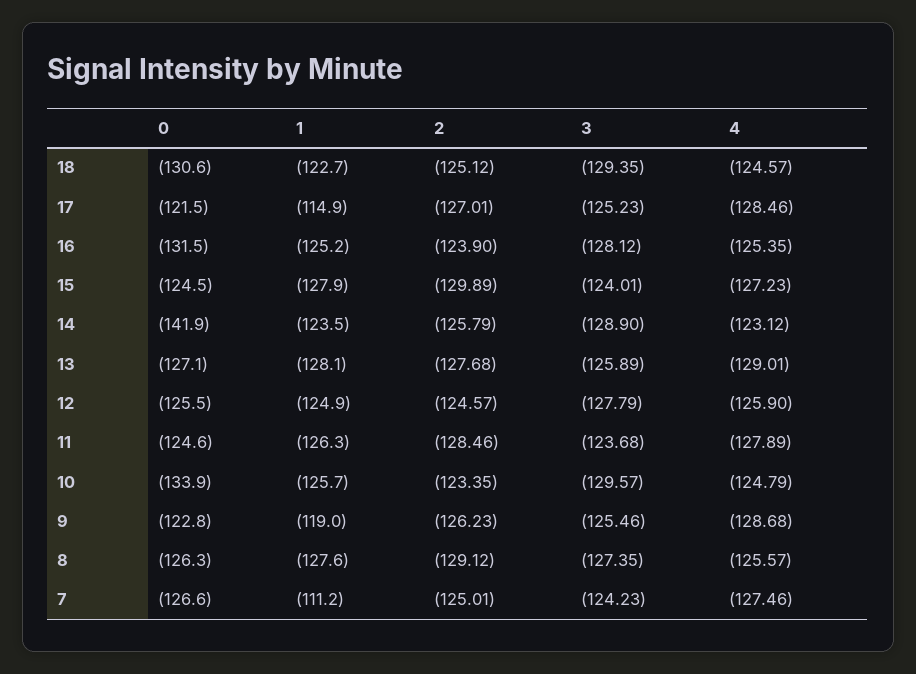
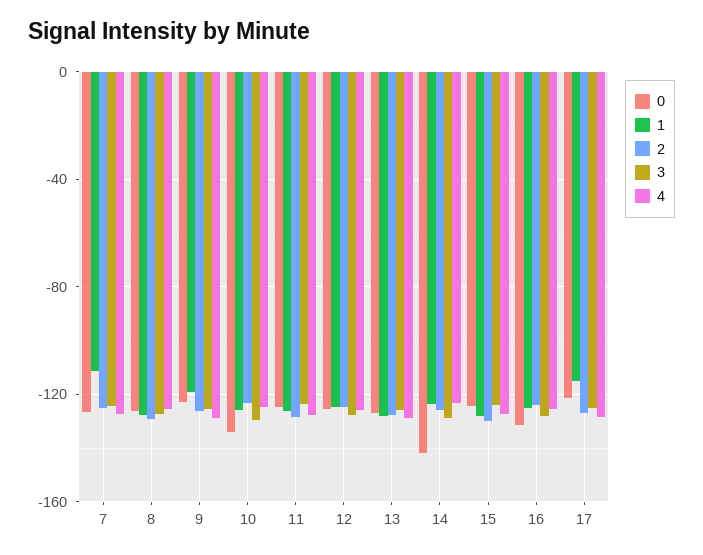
  {
    "0": {
-     "18": -130.6,
      "17": -121.5,
      "16": -131.5,
      "15": -124.5,
      "14": -141.9,
      "13": -127.1,
      "12": -125.5,
      "11": -124.6,
      "10": -133.9,
      "9": -122.8,
      "8": -126.3,
      "7": -126.6
    },
    "1": {
-     "18": -122.7,
      "17": -114.9,
      "16": -125.2,
      "15": -127.9,
      "14": -123.5,
      "13": -128.1,
      "12": -124.9,
      "11": -126.3,
      "10": -125.7,
      "9": -119,
      "8": -127.6,
      "7": -111.2
    },
    "2": {
-     "18": -125.12,
      "17": -127.01,
      "16": -123.9,
      "15": -129.89,
      "14": -125.79,
      "13": -127.68,
      "12": -124.57,
      "11": -128.46,
      "10": -123.35,
      "9": -126.23,
      "8": -129.12,
      "7": -125.01
    },
    "3": {
-     "18": -129.35,
      "17": -125.23,
      "16": -128.12,
      "15": -124.01,
      "14": -128.9,
      "13": -125.89,
      "12": -127.79,
      "11": -123.68,
      "10": -129.57,
      "9": -125.46,
      "8": -127.35,
      "7": -124.23
    },
    "4": {
-     "18": -124.57,
      "17": -128.46,
      "16": -125.35,
      "15": -127.23,
      "14": -123.12,
      "13": -129.01,
      "12": -125.9,
      "11": -127.89,
      "10": -124.79,
      "9": -128.68,
      "8": -125.57,
      "7": -127.46
    }
  }

